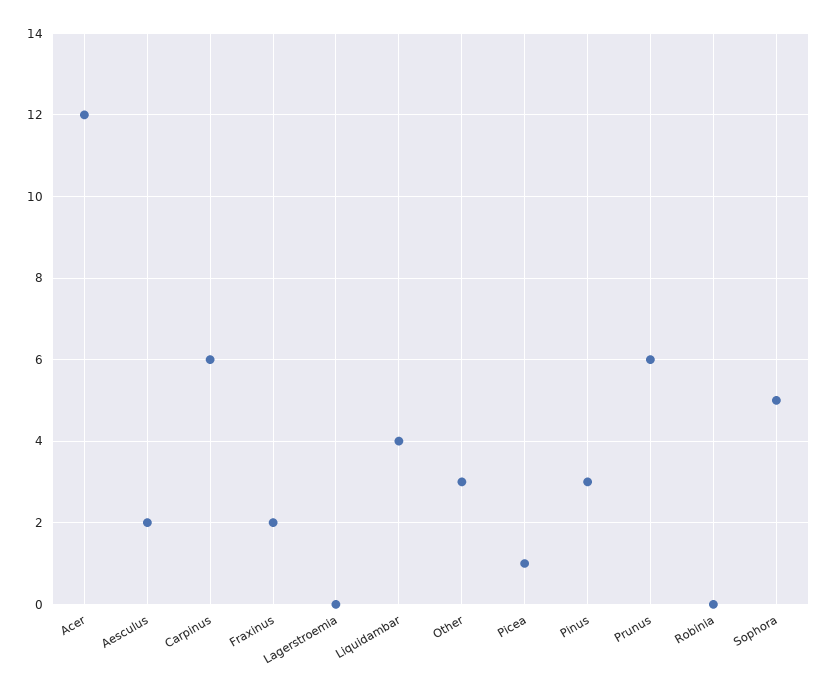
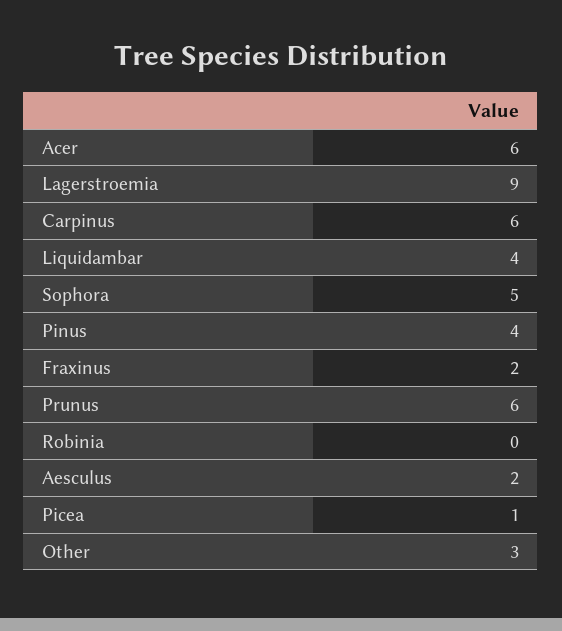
  {
-   "Acer": 12,
+   "Acer": 6,
    "Aesculus": 2,
    "Carpinus": 6,
    "Fraxinus": 2,
-   "Lagerstroemia": 0,
+   "Lagerstroemia": 9,
    "Liquidambar": 4,
    "Other": 3,
    "Picea": 1,
-   "Pinus": 3,
+   "Pinus": 4,
    "Prunus": 6,
    "Robinia": 0,
    "Sophora": 5
  }

